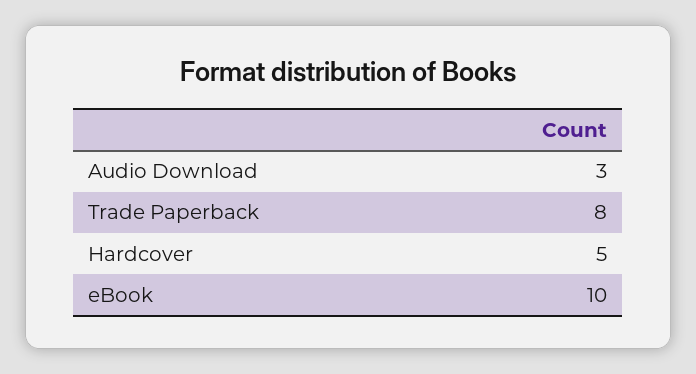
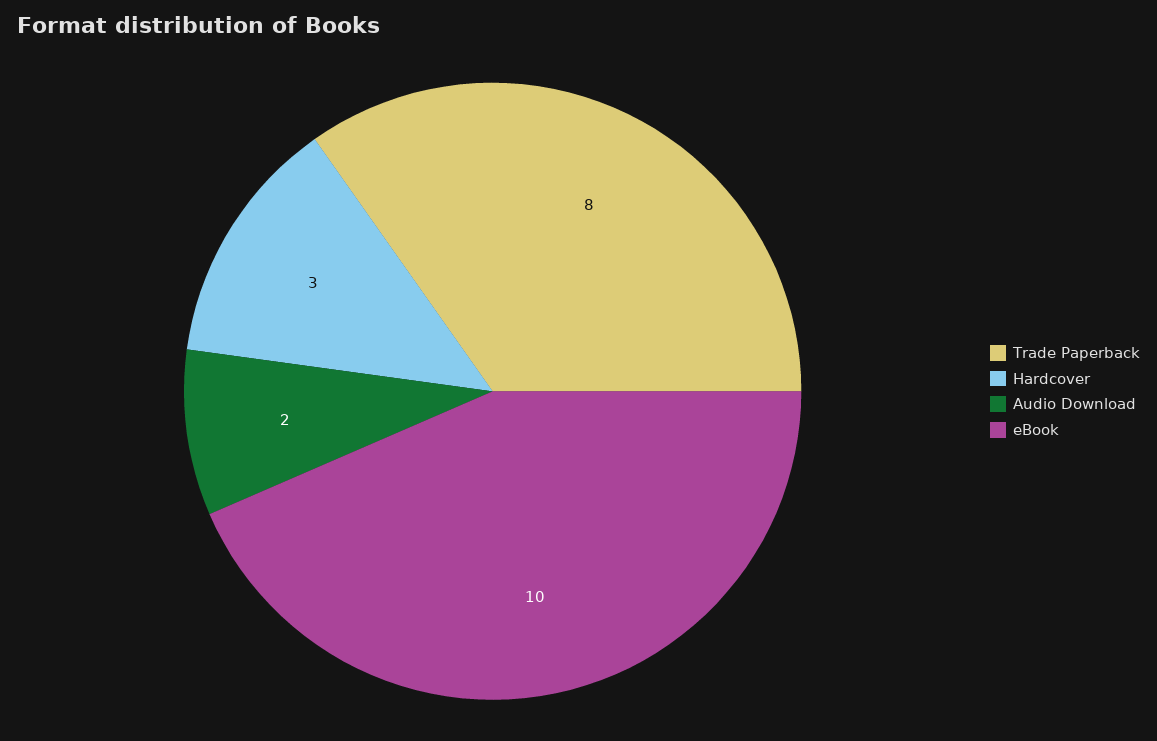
  {
-   "Audio Download": 3,
+   "Audio Download": 2,
    "Trade Paperback": 8,
-   "Hardcover": 5,
+   "Hardcover": 3,
    "eBook": 10
  }

